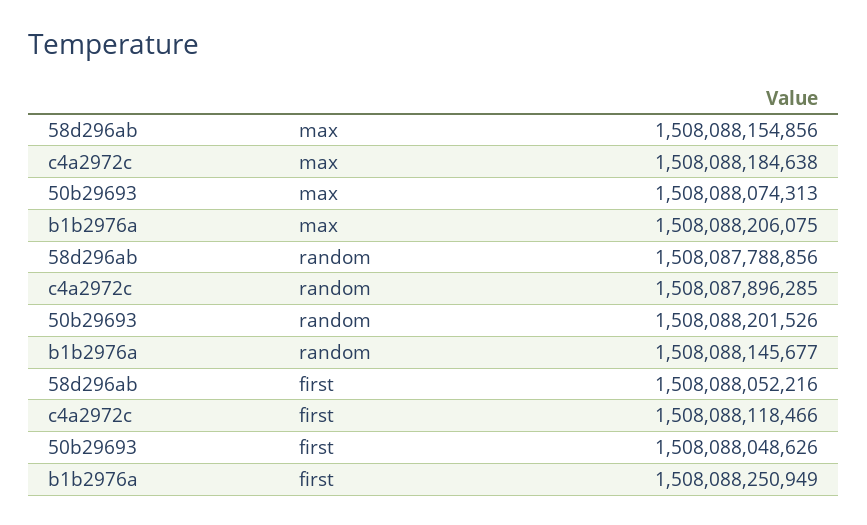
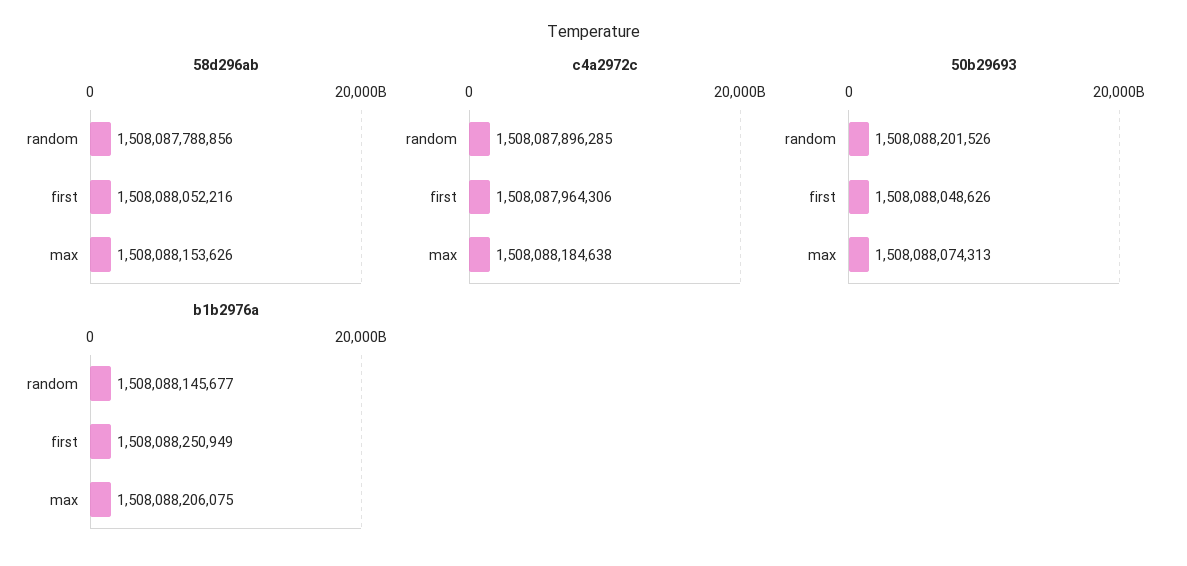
  {
    "58d296ab": {
-     "max": 1508088154856,
+     "max": 1508088153626,
      "random": 1508087788856,
      "first": 1508088052216
    },
    "c4a2972c": {
      "max": 1508088184638,
      "random": 1508087896285,
-     "first": 1508088118466
+     "first": 1508087964306
    },
    "50b29693": {
      "max": 1508088074313,
      "random": 1508088201526,
      "first": 1508088048626
    },
    "b1b2976a": {
      "max": 1508088206075,
      "random": 1508088145677,
      "first": 1508088250949
    }
  }

